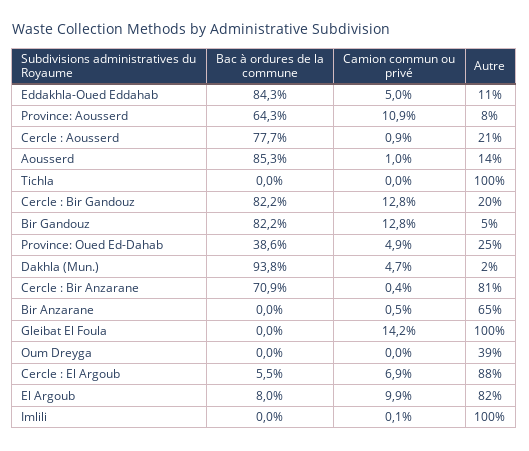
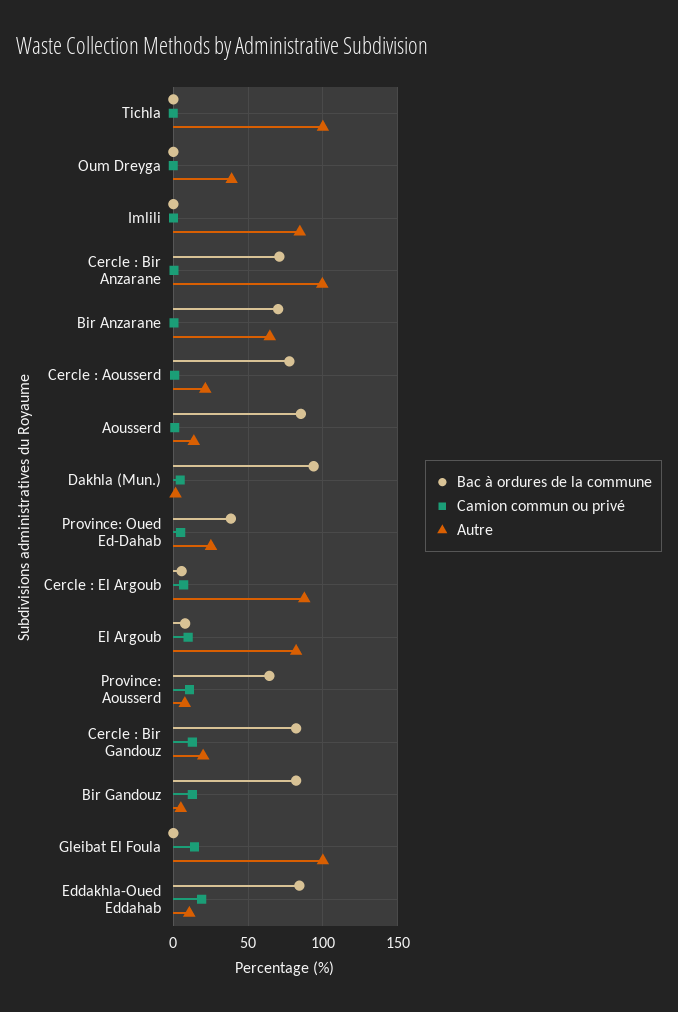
  {
    "Bac à ordures de la commune": {
      "Eddakhla-Oued Eddahab": 84.3,
      "Province: Aousserd": 64.3,
      "Cercle : Aousserd": 77.7,
      "Aousserd": 85.3,
      "Tichla": 0,
      "Cercle : Bir Gandouz": 82.2,
      "Bir Gandouz": 82.2,
      "Province: Oued Ed-Dahab": 38.6,
      "Dakhla (Mun.)": 93.8,
      "Cercle : Bir Anzarane": 70.9,
-     "Bir Anzarane": 0,
+     "Bir Anzarane": 70,
      "Gleibat El Foula": 0,
      "Oum Dreyga": 0,
      "Cercle : El Argoub": 5.5,
      "El Argoub": 8,
      "Imlili": 0
    },
    "Camion commun ou privé": {
-     "Eddakhla-Oued Eddahab": 5,
+     "Eddakhla-Oued Eddahab": 20,
      "Province: Aousserd": 10.9,
      "Cercle : Aousserd": 0.9,
      "Aousserd": 1,
      "Tichla": 0,
      "Cercle : Bir Gandouz": 12.8,
      "Bir Gandouz": 12.8,
      "Province: Oued Ed-Dahab": 4.9,
      "Dakhla (Mun.)": 4.7,
      "Cercle : Bir Anzarane": 0.4,
      "Bir Anzarane": 0.5,
      "Gleibat El Foula": 14.2,
      "Oum Dreyga": 0,
      "Cercle : El Argoub": 6.9,
      "El Argoub": 9.9,
      "Imlili": 0.1
    },
    "Autre": {
      "Eddakhla-Oued Eddahab": 11,
      "Province: Aousserd": 8,
      "Cercle : Aousserd": 21,
      "Aousserd": 14,
      "Tichla": 100,
      "Cercle : Bir Gandouz": 20,
      "Bir Gandouz": 5,
      "Province: Oued Ed-Dahab": 25,
      "Dakhla (Mun.)": 2,
-     "Cercle : Bir Anzarane": 81,
+     "Cercle : Bir Anzarane": 100,
      "Bir Anzarane": 65,
      "Gleibat El Foula": 100,
      "Oum Dreyga": 39,
      "Cercle : El Argoub": 88,
      "El Argoub": 82,
-     "Imlili": 100
+     "Imlili": 85
    }
  }

